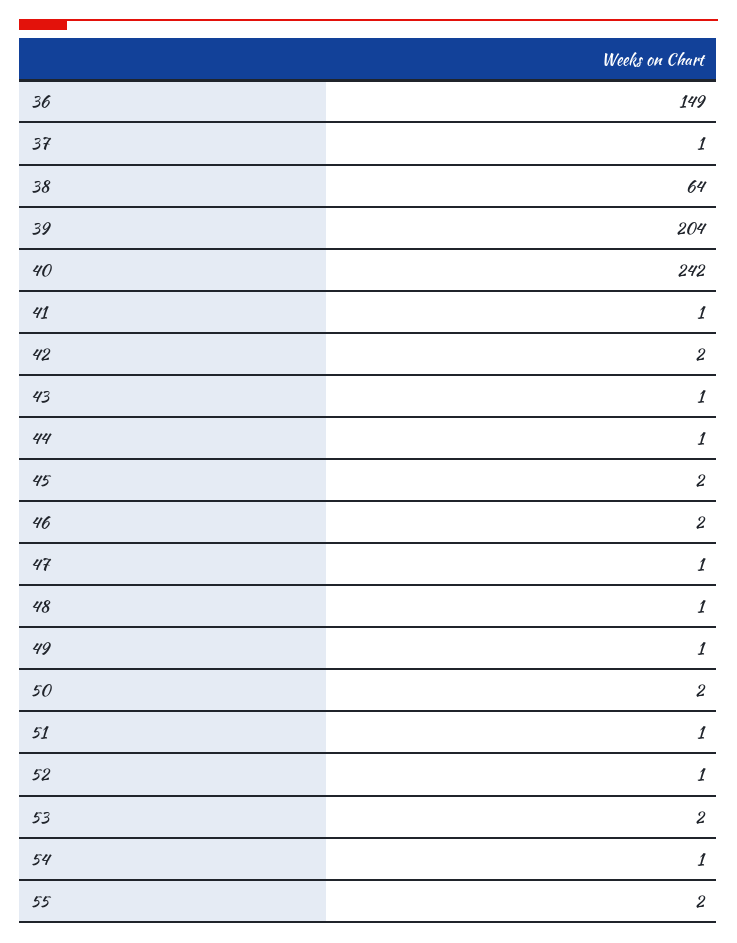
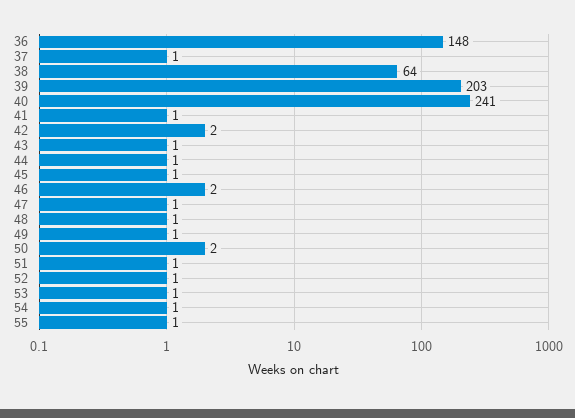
  {
-   "36": 149,
+   "36": 148,
    "37": 1,
    "38": 64,
-   "39": 204,
+   "39": 203,
-   "40": 242,
+   "40": 241,
    "41": 1,
    "42": 2,
    "43": 1,
    "44": 1,
-   "45": 2,
+   "45": 1,
    "46": 2,
    "47": 1,
    "48": 1,
    "49": 1,
    "50": 2,
    "51": 1,
    "52": 1,
-   "53": 2,
+   "53": 1,
    "54": 1,
-   "55": 2
+   "55": 1
  }

